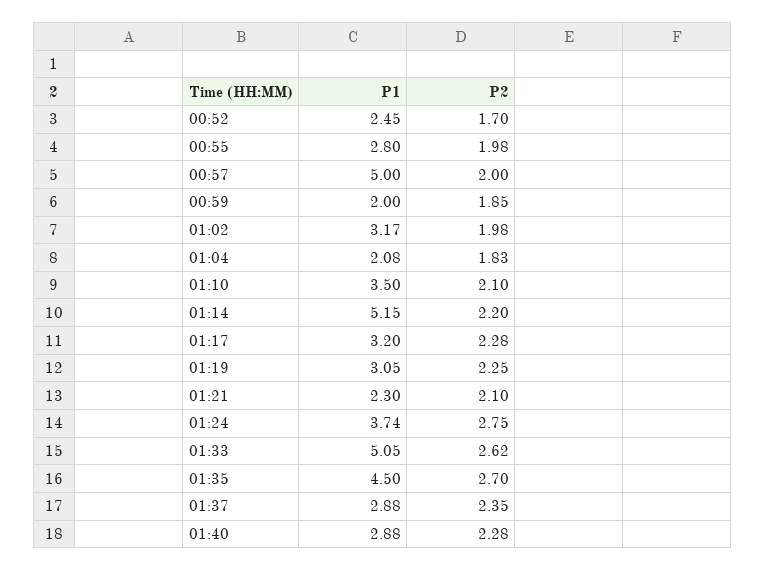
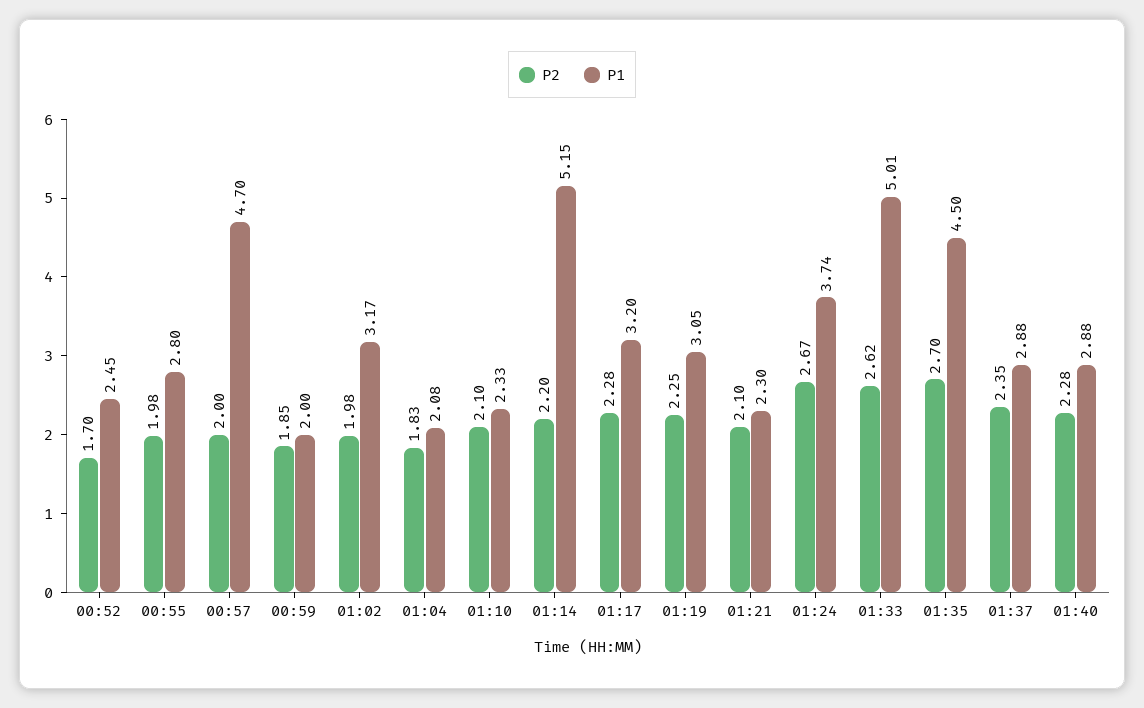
  {
    "P1": {
      "00:52": 2.45,
      "00:55": 2.8,
-     "00:57": 5,
+     "00:57": 4.7,
      "00:59": 2,
      "01:02": 3.17,
      "01:04": 2.08,
-     "01:10": 3.5,
+     "01:10": 2.33,
      "01:14": 5.15,
      "01:17": 3.2,
      "01:19": 3.05,
      "01:21": 2.3,
      "01:24": 3.74,
-     "01:33": 5.05,
+     "01:33": 5.01,
      "01:35": 4.5,
      "01:37": 2.88,
      "01:40": 2.88
    },
    "P2": {
      "00:52": 1.7,
      "00:55": 1.98,
      "00:57": 2,
      "00:59": 1.85,
      "01:02": 1.98,
      "01:04": 1.83,
      "01:10": 2.1,
      "01:14": 2.2,
      "01:17": 2.28,
      "01:19": 2.25,
      "01:21": 2.1,
-     "01:24": 2.75,
+     "01:24": 2.67,
      "01:33": 2.62,
      "01:35": 2.7,
      "01:37": 2.35,
      "01:40": 2.28
    }
  }

